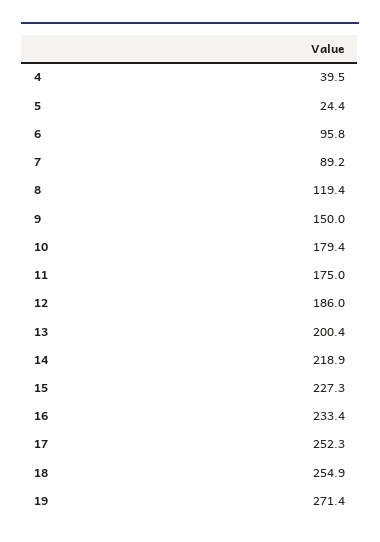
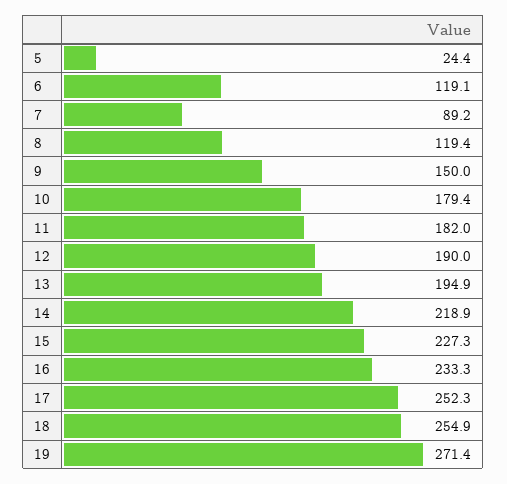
  {
-   "4": 39.5,
    "5": 24.4,
-   "6": 95.8,
+   "6": 119.1,
    "7": 89.2,
    "8": 119.4,
    "9": 150,
    "10": 179.4,
-   "11": 175,
+   "11": 182,
-   "12": 186,
+   "12": 190,
-   "13": 200.4,
+   "13": 194.9,
    "14": 218.9,
    "15": 227.3,
-   "16": 233.4,
+   "16": 233.3,
    "17": 252.3,
    "18": 254.9,
    "19": 271.4
  }

